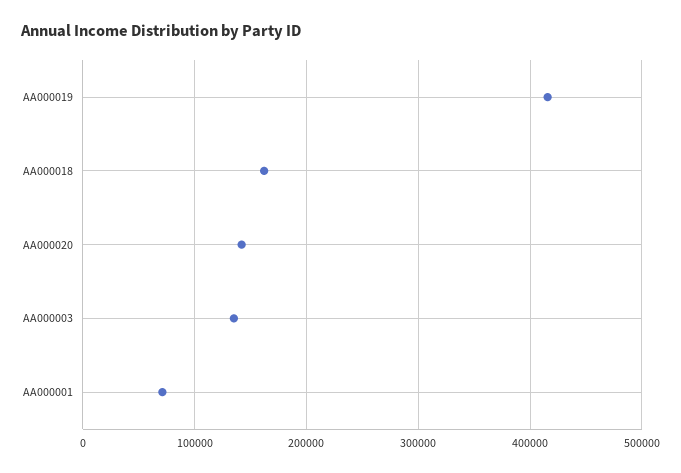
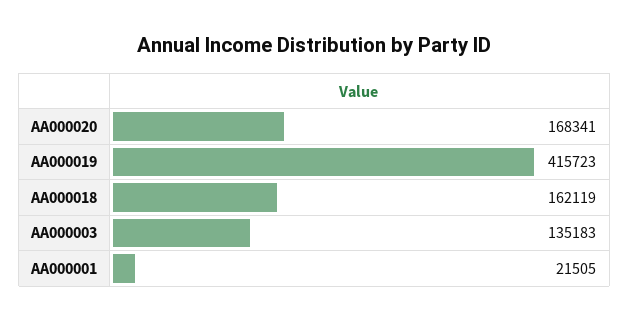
  {
    "AA000019": 415723,
    "AA000018": 162119,
-   "AA000020": 140000,
+   "AA000020": 168341,
    "AA000003": 135183,
-   "AA000001": 70000
+   "AA000001": 21505
  }

